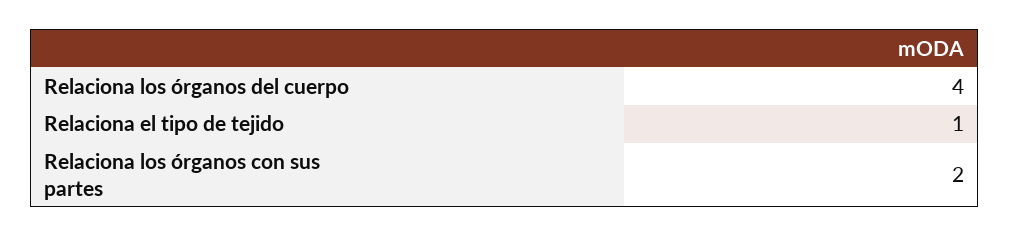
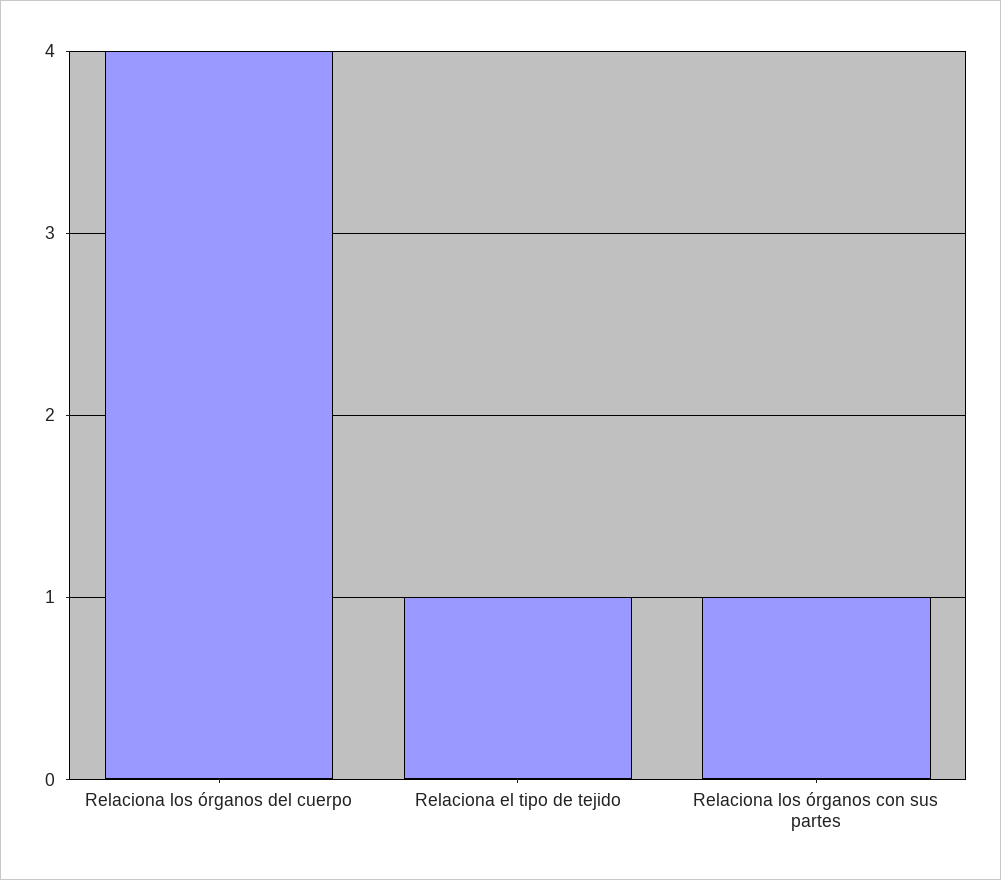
  {
    "Relaciona los órganos del cuerpo": 4,
    "Relaciona el tipo de tejido": 1,
-   "Relaciona los órganos con sus partes": 2
+   "Relaciona los órganos con sus partes": 1
  }

